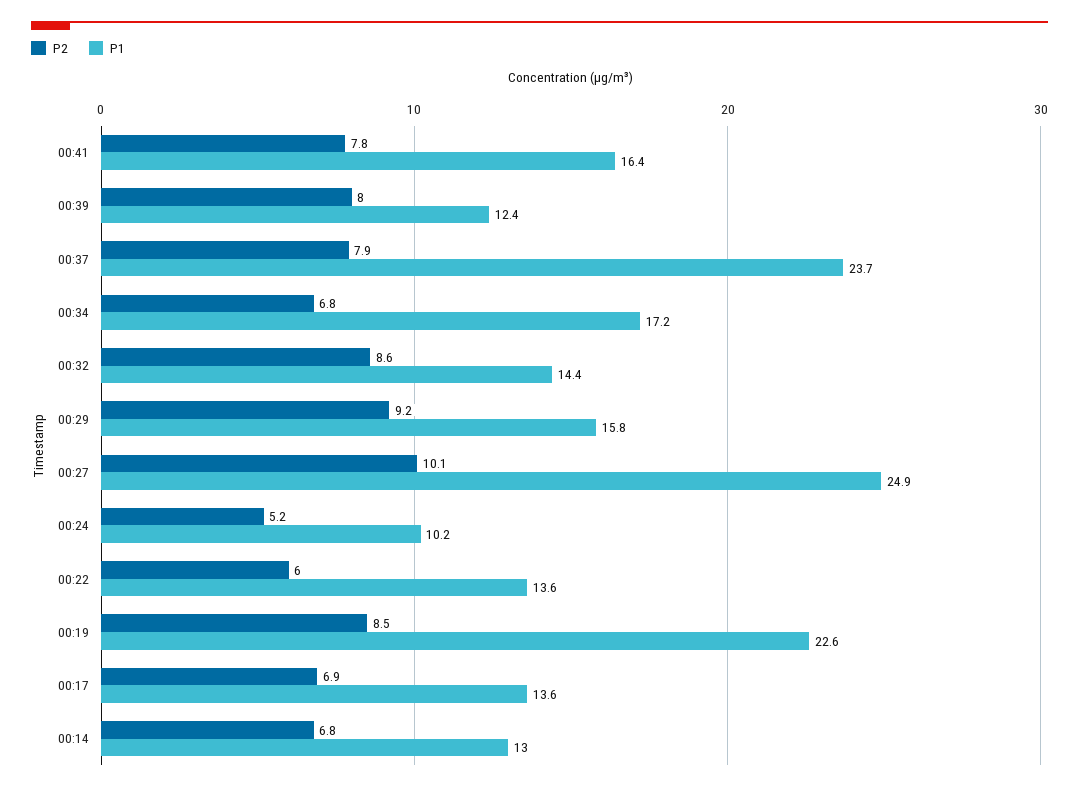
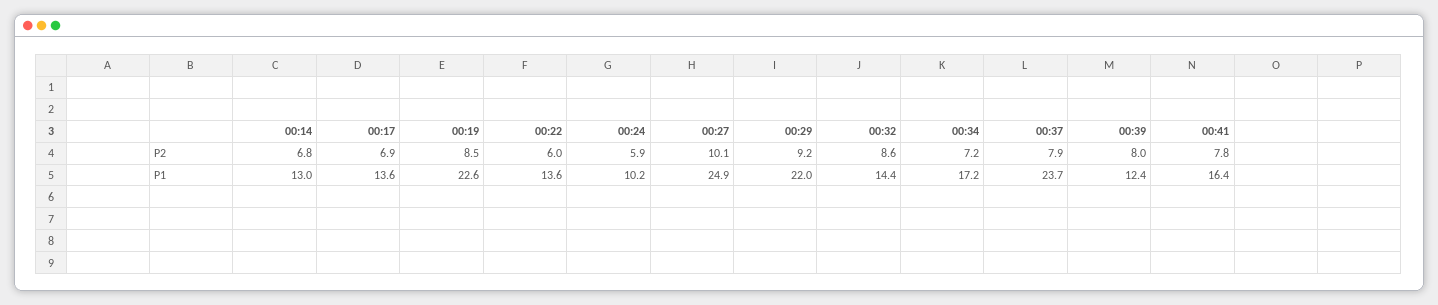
  {
    "P2": {
      "00:41": 7.8,
      "00:39": 8,
      "00:37": 7.9,
-     "00:34": 6.8,
+     "00:34": 7.2,
      "00:32": 8.6,
      "00:29": 9.2,
      "00:27": 10.1,
-     "00:24": 5.2,
+     "00:24": 5.9,
      "00:22": 6,
      "00:19": 8.5,
      "00:17": 6.9,
      "00:14": 6.8
    },
    "P1": {
      "00:41": 16.4,
      "00:39": 12.4,
      "00:37": 23.7,
      "00:34": 17.2,
      "00:32": 14.4,
-     "00:29": 15.8,
+     "00:29": 22,
      "00:27": 24.9,
      "00:24": 10.2,
      "00:22": 13.6,
      "00:19": 22.6,
      "00:17": 13.6,
      "00:14": 13
    }
  }

